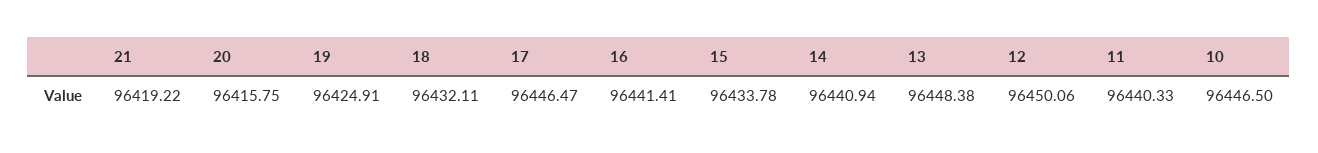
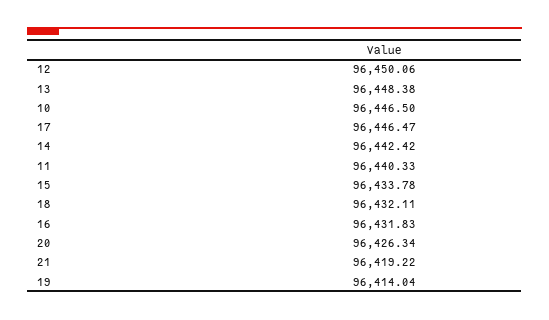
  {
    "21": 96419.22,
-   "20": 96415.75,
+   "20": 96426.34,
-   "19": 96424.91,
+   "19": 96414.04,
    "18": 96432.11,
    "17": 96446.47,
-   "16": 96441.41,
+   "16": 96431.83,
    "15": 96433.78,
-   "14": 96440.94,
+   "14": 96442.42,
    "13": 96448.38,
    "12": 96450.06,
    "11": 96440.33,
    "10": 96446.5
  }

